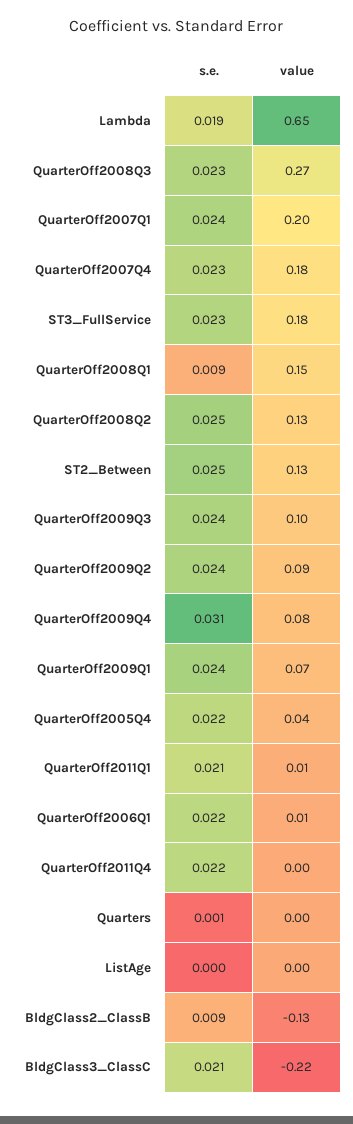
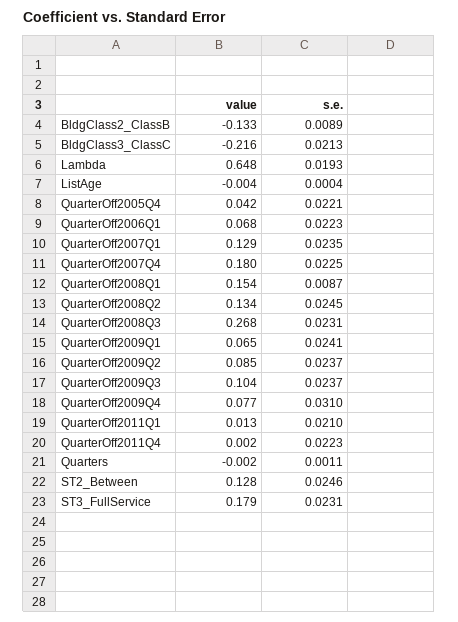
  {
    "s.e.": {
      "Lambda": 0.0193,
      "QuarterOff2008Q3": 0.0231,
      "QuarterOff2007Q1": 0.0235,
      "QuarterOff2007Q4": 0.0225,
      "ST3_FullService": 0.0231,
      "QuarterOff2008Q1": 0.0087,
      "QuarterOff2008Q2": 0.0245,
      "ST2_Between": 0.0246,
      "QuarterOff2009Q3": 0.0237,
      "QuarterOff2009Q2": 0.0237,
      "QuarterOff2009Q4": 0.031,
      "QuarterOff2009Q1": 0.0241,
      "QuarterOff2005Q4": 0.0221,
      "QuarterOff2011Q1": 0.021,
      "QuarterOff2006Q1": 0.0223,
      "QuarterOff2011Q4": 0.0223,
      "Quarters": 0.0011,
      "ListAge": 0.0004,
      "BldgClass2_ClassB": 0.0089,
      "BldgClass3_ClassC": 0.0213
    },
    "value": {
      "Lambda": 0.648,
      "QuarterOff2008Q3": 0.268,
-     "QuarterOff2007Q1": 0.2,
+     "QuarterOff2007Q1": 0.129,
      "QuarterOff2007Q4": 0.18,
      "ST3_FullService": 0.179,
      "QuarterOff2008Q1": 0.154,
      "QuarterOff2008Q2": 0.134,
      "ST2_Between": 0.128,
      "QuarterOff2009Q3": 0.104,
      "QuarterOff2009Q2": 0.085,
      "QuarterOff2009Q4": 0.077,
      "QuarterOff2009Q1": 0.065,
      "QuarterOff2005Q4": 0.042,
      "QuarterOff2011Q1": 0.013,
-     "QuarterOff2006Q1": 0.01,
+     "QuarterOff2006Q1": 0.068,
      "QuarterOff2011Q4": 0.002,
      "Quarters": -0.002,
      "ListAge": -0.004,
      "BldgClass2_ClassB": -0.133,
      "BldgClass3_ClassC": -0.216
    }
  }

